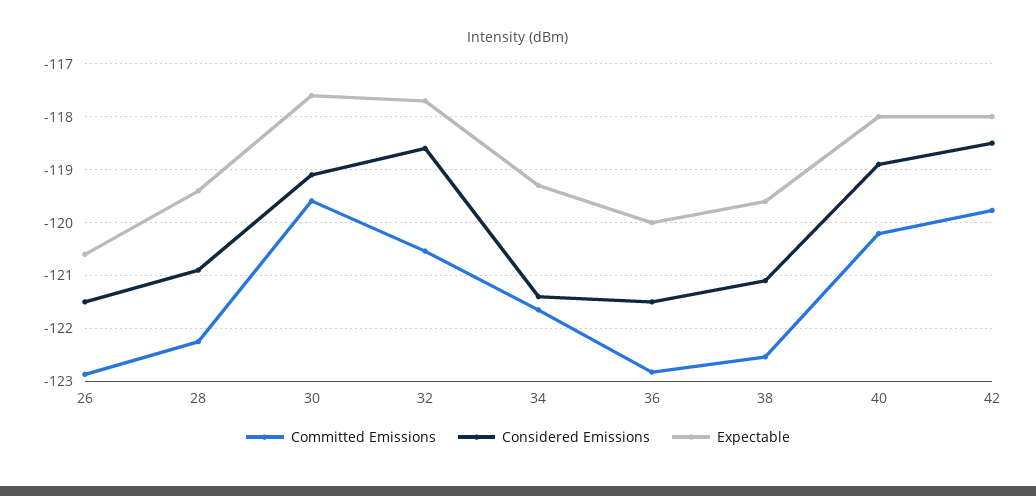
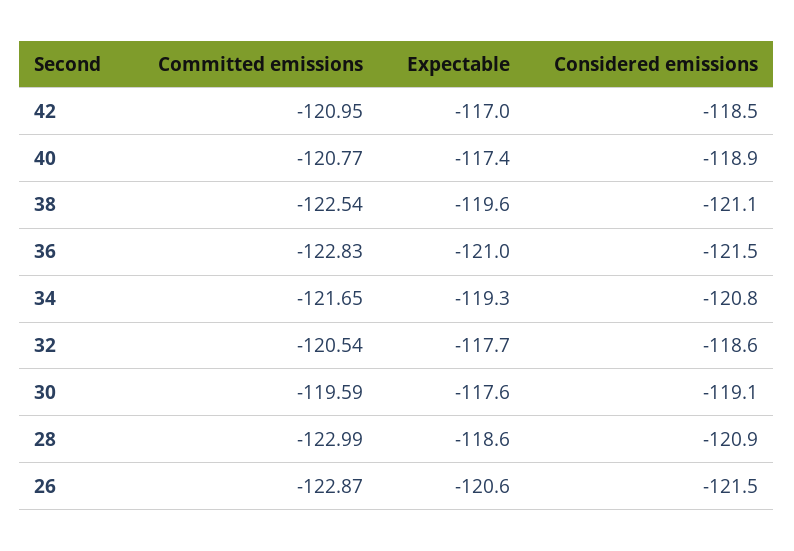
  {
    "Committed Emissions": {
      "26": -122.87,
-     "28": -122.2,
+     "28": -122.99,
      "30": -119.59,
      "32": -120.54,
      "34": -121.65,
      "36": -122.83,
      "38": -122.54,
-     "40": -120.2,
+     "40": -120.77,
-     "42": -119.8
+     "42": -120.95
    },
    "Considered Emissions": {
      "26": -121.5,
      "28": -120.9,
      "30": -119.1,
      "32": -118.6,
-     "34": -121.4,
+     "34": -120.8,
      "36": -121.5,
      "38": -121.1,
      "40": -118.9,
      "42": -118.5
    },
    "Expectable": {
      "26": -120.6,
-     "28": -119.4,
+     "28": -118.6,
      "30": -117.6,
      "32": -117.7,
      "34": -119.3,
-     "36": -120,
+     "36": -121,
      "38": -119.6,
-     "40": -118,
+     "40": -117.4,
-     "42": -118
+     "42": -117
    }
  }

